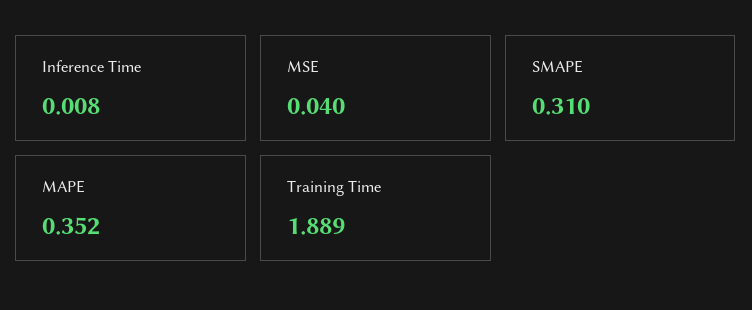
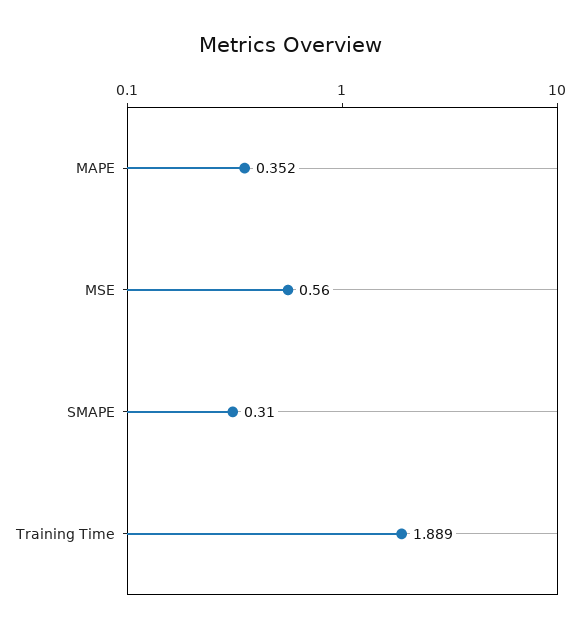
  {
-   "Inference Time": 0.008,
-   "MSE": 0.04,
+   "MSE": 0.56,
    "SMAPE": 0.31,
    "MAPE": 0.352,
    "Training Time": 1.889
  }

